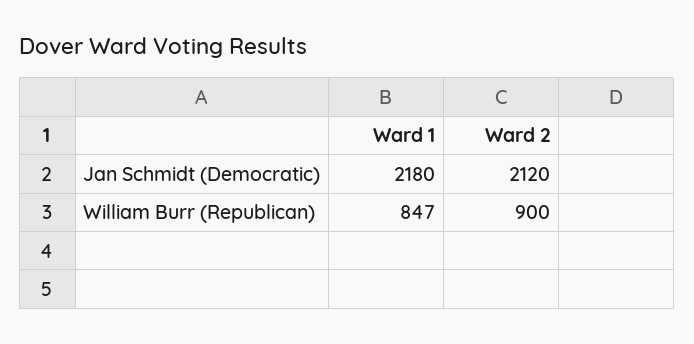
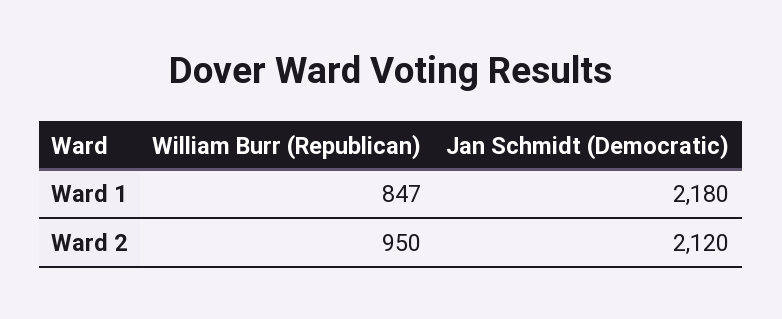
  {
    "Ward 1": {
      "Jan Schmidt (Democratic)": 2180,
      "William Burr (Republican)": 847
    },
    "Ward 2": {
      "Jan Schmidt (Democratic)": 2120,
-     "William Burr (Republican)": 900
+     "William Burr (Republican)": 950
    }
  }

